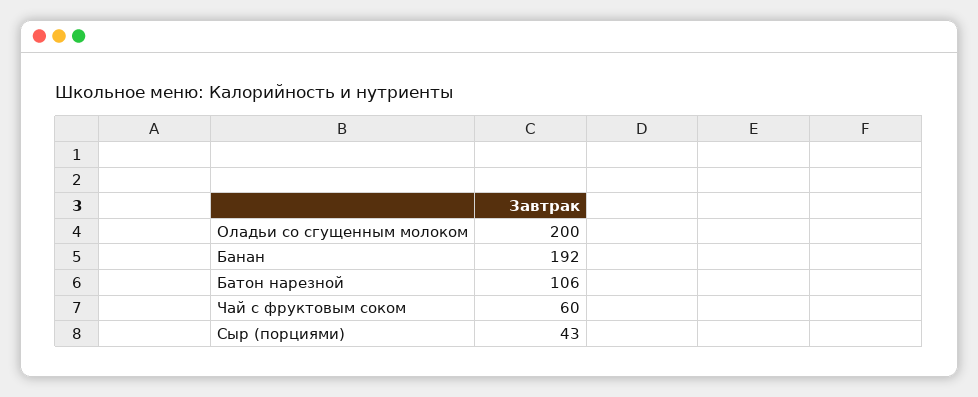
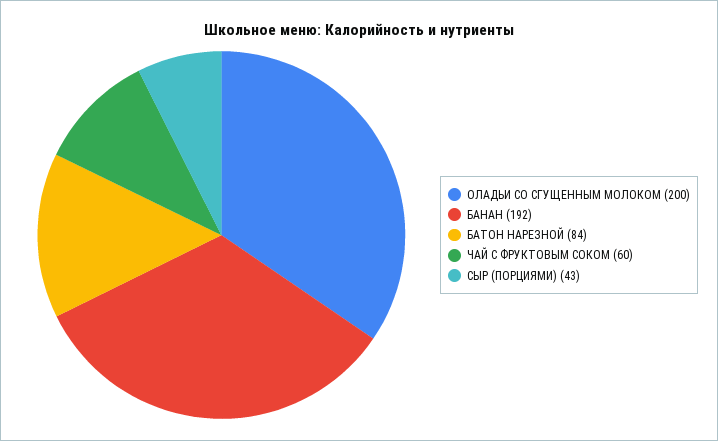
  {
    "Оладьи со сгущенным молоком": 200,
    "Банан": 192,
-   "Батон нарезной": 106,
+   "Батон нарезной": 84,
    "Чай с фруктовым соком": 60,
    "Сыр (порциями)": 43
  }

